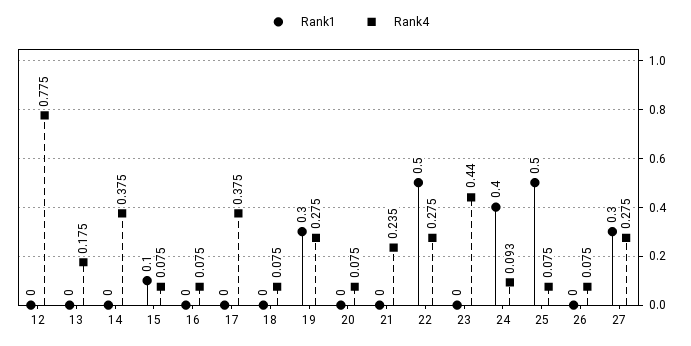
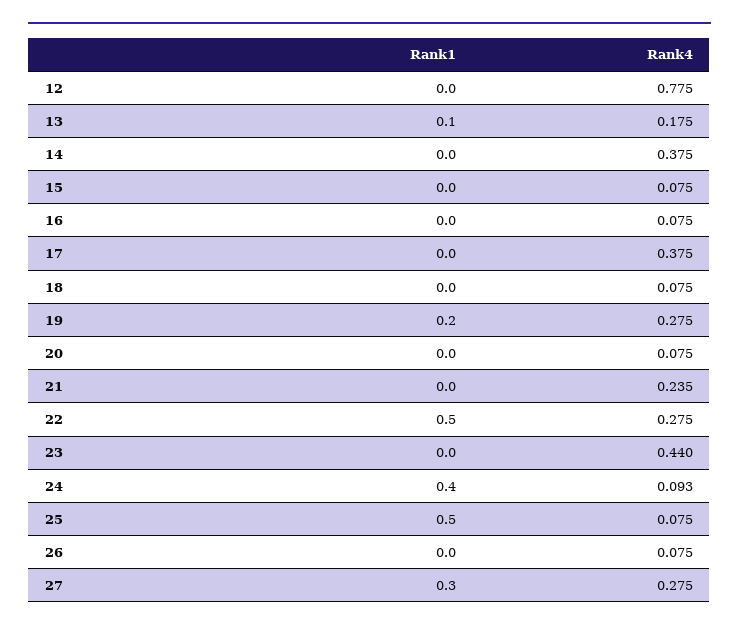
  {
    "Rank1": {
      "12": 0,
-     "13": 0,
+     "13": 0.1,
      "14": 0,
-     "15": 0.1,
+     "15": 0,
      "16": 0,
      "17": 0,
      "18": 0,
-     "19": 0.3,
+     "19": 0.2,
      "20": 0,
      "21": 0,
      "22": 0.5,
      "23": 0,
      "24": 0.4,
      "25": 0.5,
      "26": 0,
      "27": 0.3
    },
    "Rank4": {
      "12": 0.775,
      "13": 0.175,
      "14": 0.375,
      "15": 0.075,
      "16": 0.075,
      "17": 0.375,
      "18": 0.075,
      "19": 0.275,
      "20": 0.075,
      "21": 0.235,
      "22": 0.275,
      "23": 0.44,
      "24": 0.093,
      "25": 0.075,
      "26": 0.075,
      "27": 0.275
    }
  }

